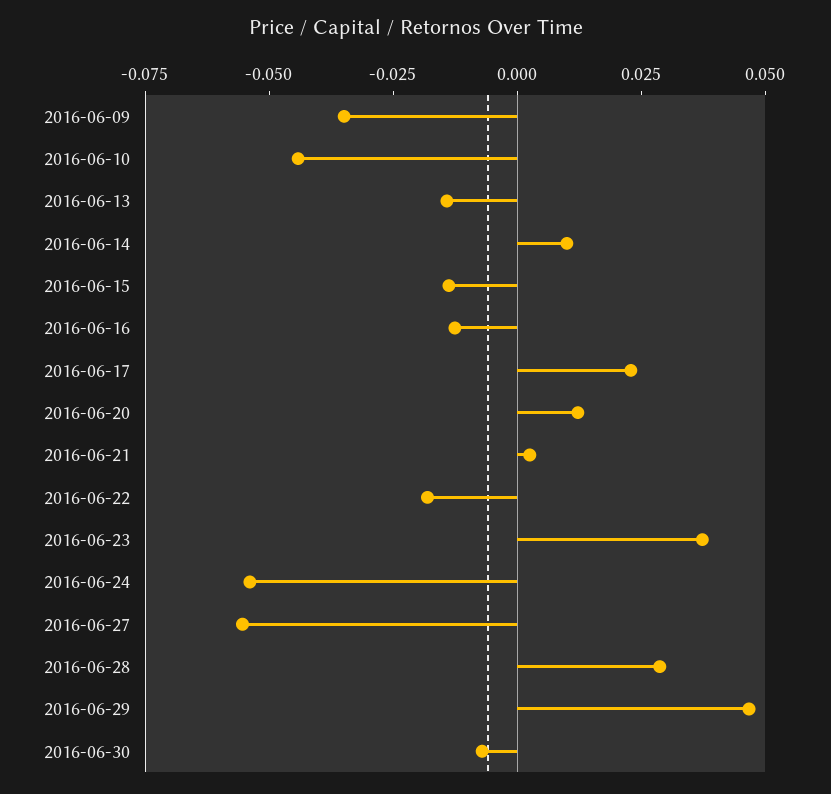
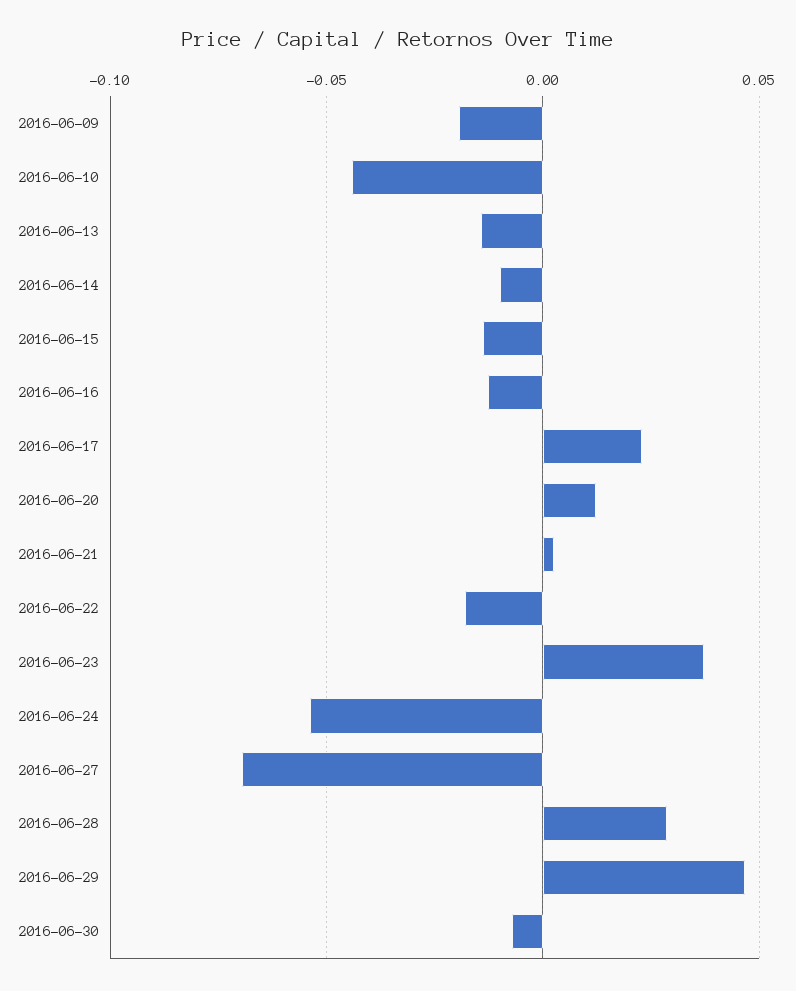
  {
-   "2016-06-09": -0.035,
+   "2016-06-09": -0.02,
    "2016-06-10": -0.045,
    "2016-06-13": -0.015,
-   "2016-06-14": 0.01,
+   "2016-06-14": -0.01,
    "2016-06-15": -0.015,
    "2016-06-16": -0.015,
    "2016-06-17": 0.025,
    "2016-06-20": 0.01,
    "2016-06-21": 0.005,
    "2016-06-22": -0.02,
    "2016-06-23": 0.035,
    "2016-06-24": -0.055,
-   "2016-06-27": -0.055,
+   "2016-06-27": -0.07,
    "2016-06-28": 0.03,
    "2016-06-29": 0.045,
    "2016-06-30": -0.005
  }

